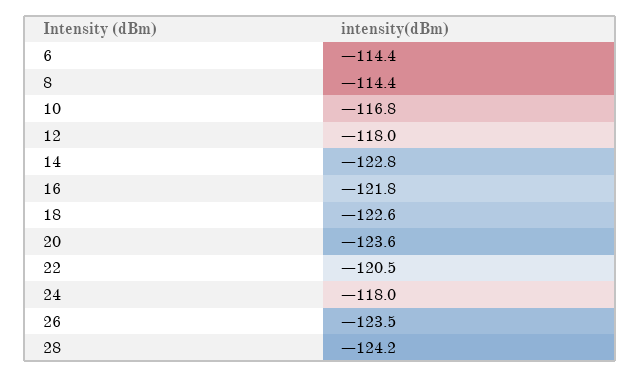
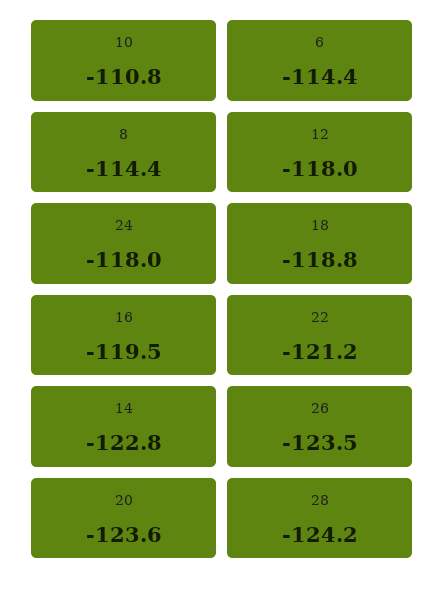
  {
    "6": -114.4,
    "8": -114.4,
-   "10": -116.8,
+   "10": -110.8,
    "12": -118,
    "14": -122.8,
-   "16": -121.8,
+   "16": -119.5,
-   "18": -122.6,
+   "18": -118.8,
    "20": -123.6,
-   "22": -120.5,
+   "22": -121.2,
    "24": -118,
    "26": -123.5,
    "28": -124.2
  }

